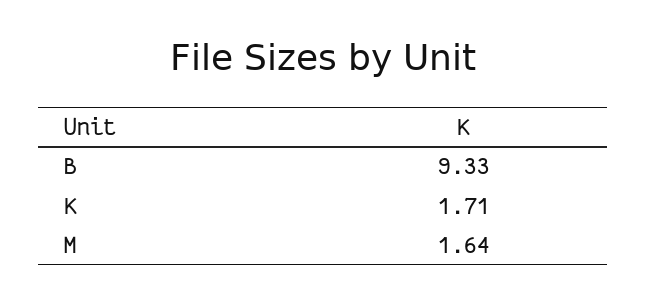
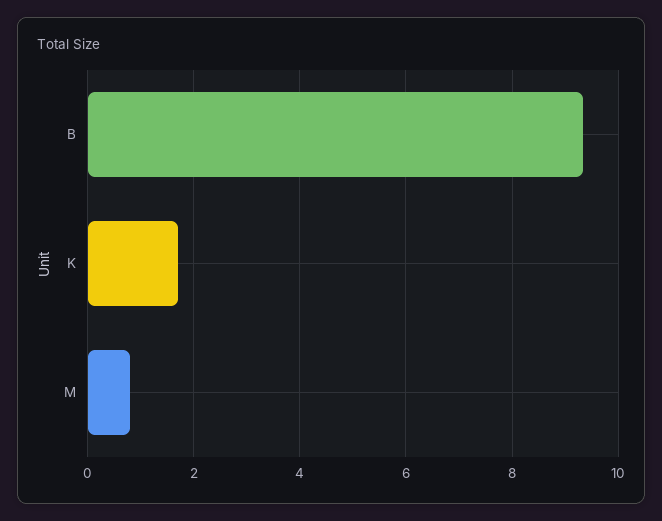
  {
    "B": 9.33,
    "K": 1.71,
-   "M": 1.64
+   "M": 0.8
  }

